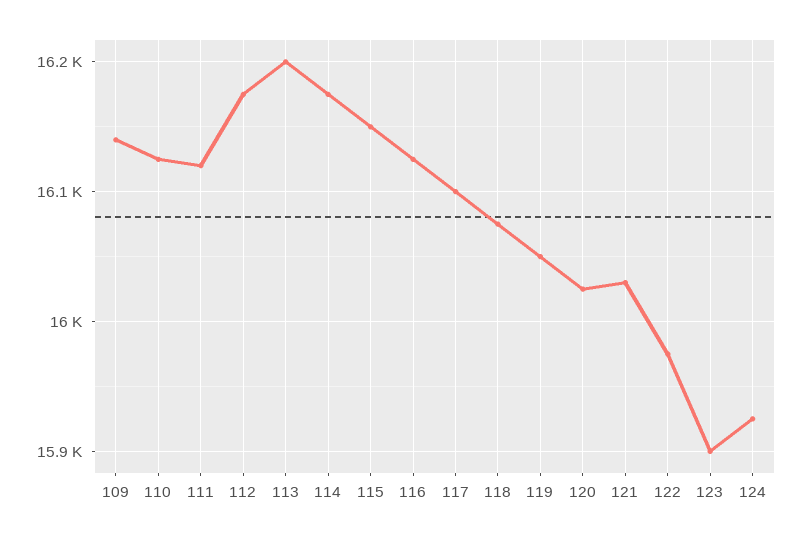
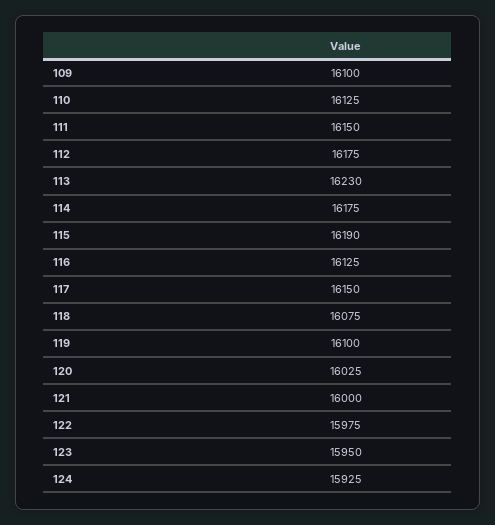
  {
-   "109": 16140,
+   "109": 16100,
    "110": 16125,
-   "111": 16120,
+   "111": 16150,
    "112": 16175,
-   "113": 16200,
+   "113": 16230,
    "114": 16175,
-   "115": 16150,
+   "115": 16190,
    "116": 16125,
-   "117": 16100,
+   "117": 16150,
    "118": 16075,
-   "119": 16050,
+   "119": 16100,
    "120": 16025,
-   "121": 16030,
+   "121": 16000,
    "122": 15975,
-   "123": 15900,
+   "123": 15950,
    "124": 15925
  }

